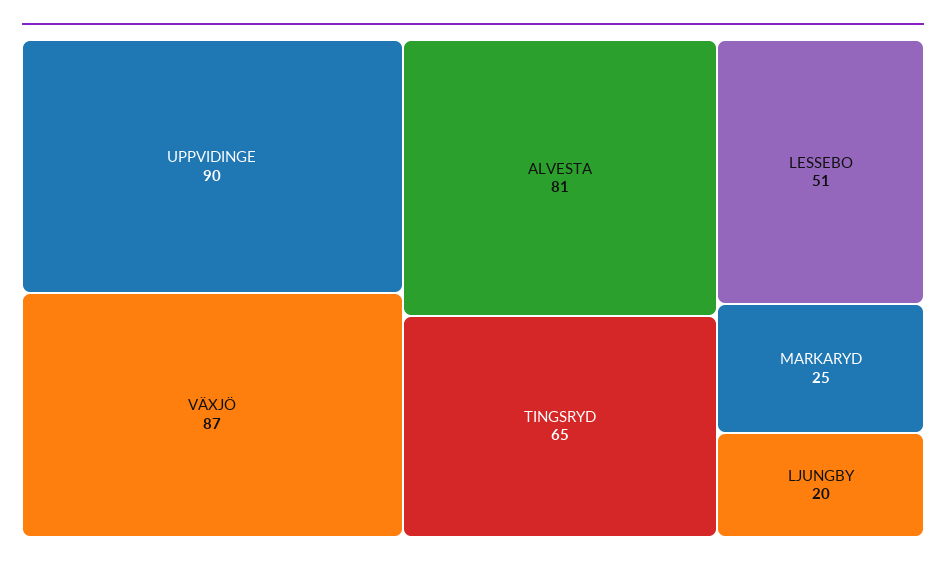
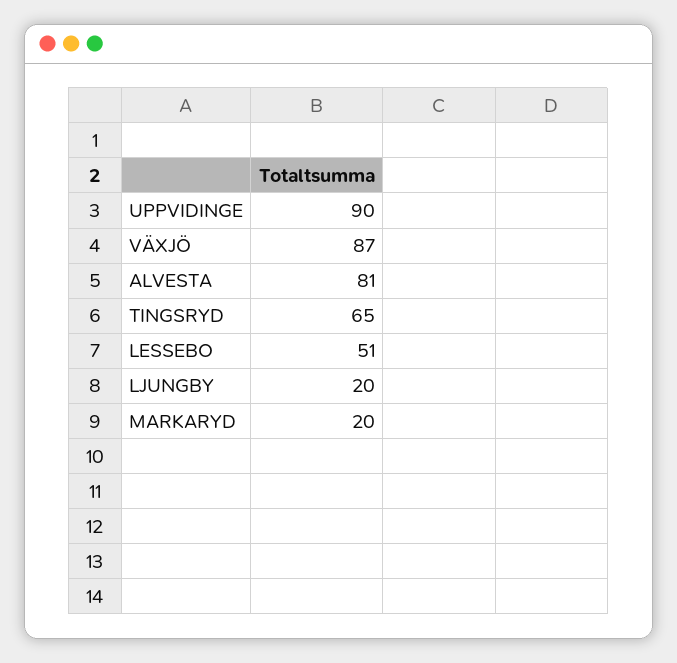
  {
    "UPPVIDINGE": 90,
    "VÄXJÖ": 87,
    "ALVESTA": 81,
    "TINGSRYD": 65,
    "LESSEBO": 51,
-   "MARKARYD": 25,
+   "MARKARYD": 20,
    "LJUNGBY": 20
  }

